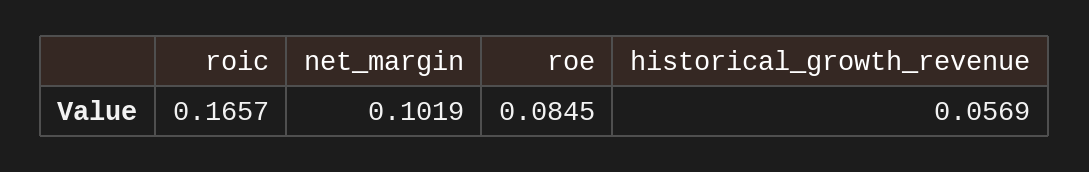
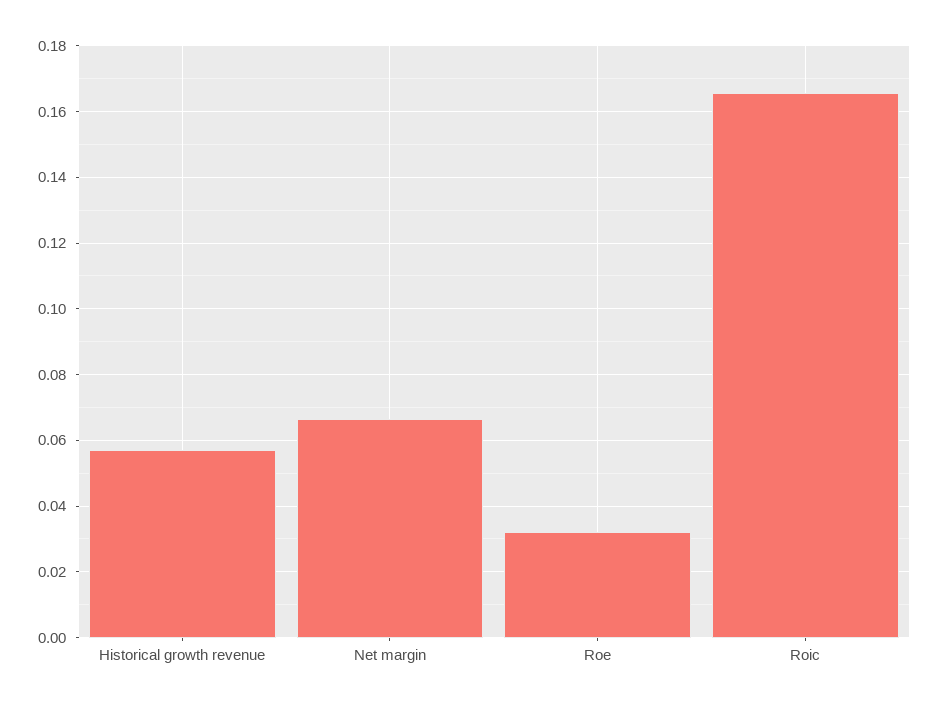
  {
    "roic": 0.1657,
-   "net_margin": 0.1019,
+   "net_margin": 0.066,
-   "roe": 0.0845,
+   "roe": 0.032,
    "historical_growth_revenue": 0.0569
  }

